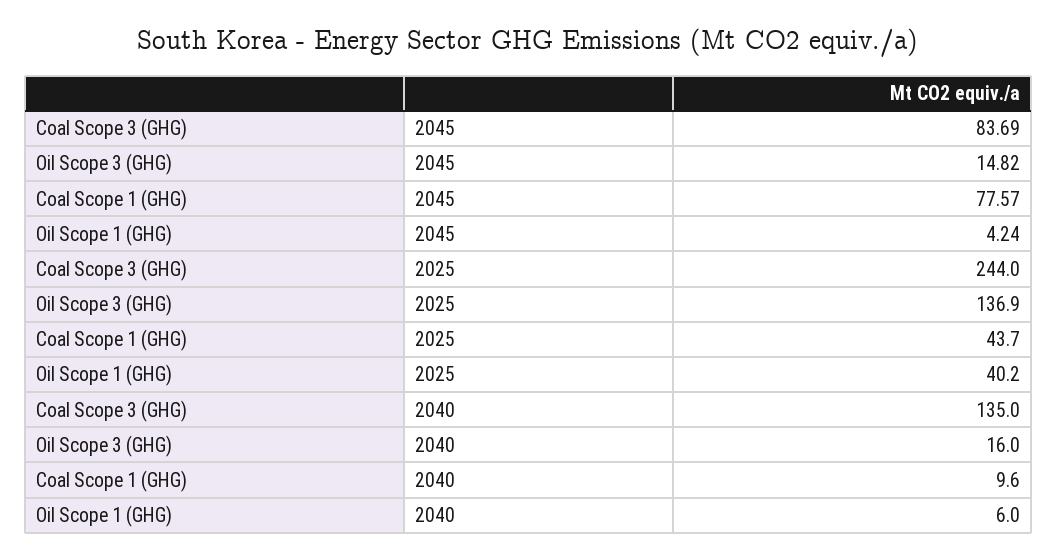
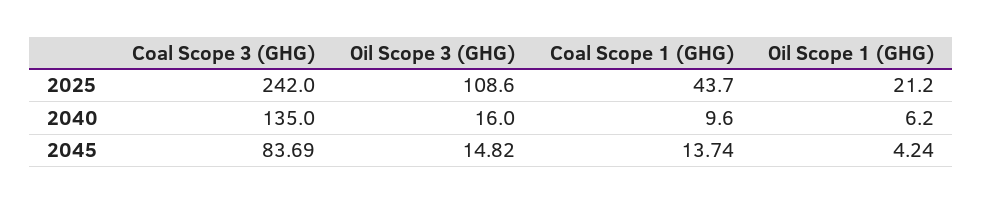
  {
    "Coal Scope 3 (GHG)": {
      "2045": 83.69,
-     "2025": 244,
+     "2025": 242,
      "2040": 135
    },
    "Oil Scope 3 (GHG)": {
      "2045": 14.82,
-     "2025": 136.9,
+     "2025": 108.6,
      "2040": 16
    },
    "Coal Scope 1 (GHG)": {
-     "2045": 77.57,
+     "2045": 13.74,
      "2025": 43.7,
      "2040": 9.6
    },
    "Oil Scope 1 (GHG)": {
      "2045": 4.24,
-     "2025": 40.2,
+     "2025": 21.2,
-     "2040": 6
+     "2040": 6.2
    }
  }

